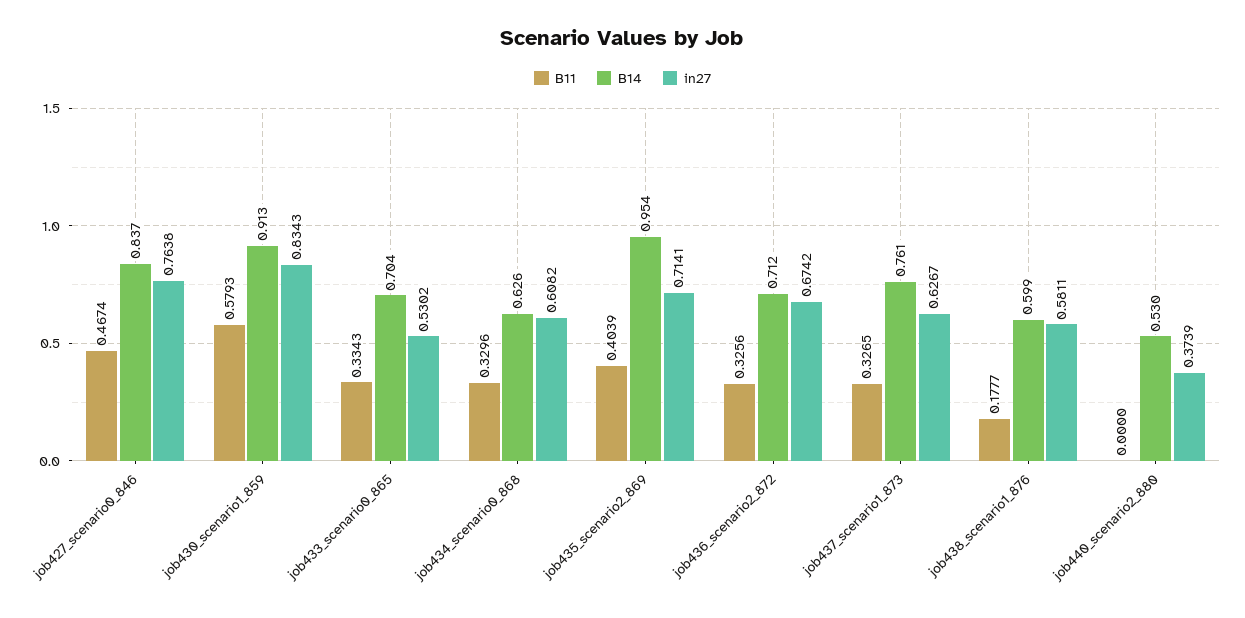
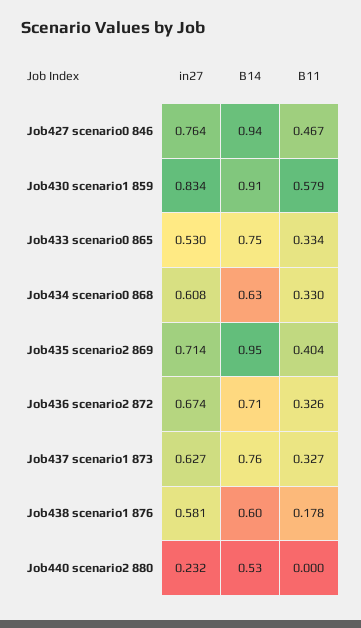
  {
    "B11": {
      "job427_scenario0_846": 0.4674,
      "job430_scenario1_859": 0.5793,
      "job433_scenario0_865": 0.3343,
      "job434_scenario0_868": 0.3296,
      "job435_scenario2_869": 0.4039,
      "job436_scenario2_872": 0.3256,
      "job437_scenario1_873": 0.3265,
      "job438_scenario1_876": 0.1777,
      "job440_scenario2_880": 0
    },
    "B14": {
-     "job427_scenario0_846": 0.837,
+     "job427_scenario0_846": 0.94,
      "job430_scenario1_859": 0.913,
-     "job433_scenario0_865": 0.704,
+     "job433_scenario0_865": 0.75,
      "job434_scenario0_868": 0.626,
      "job435_scenario2_869": 0.954,
      "job436_scenario2_872": 0.712,
      "job437_scenario1_873": 0.761,
      "job438_scenario1_876": 0.599,
      "job440_scenario2_880": 0.53
    },
    "in27": {
      "job427_scenario0_846": 0.7638,
      "job430_scenario1_859": 0.8343,
      "job433_scenario0_865": 0.5302,
      "job434_scenario0_868": 0.6082,
      "job435_scenario2_869": 0.7141,
      "job436_scenario2_872": 0.6742,
      "job437_scenario1_873": 0.6267,
      "job438_scenario1_876": 0.5811,
-     "job440_scenario2_880": 0.3739
+     "job440_scenario2_880": 0.232
    }
  }

